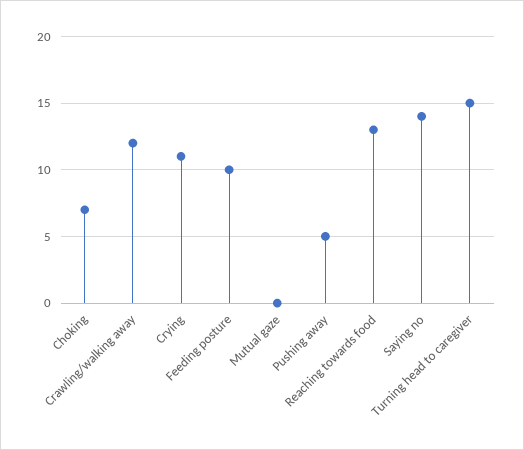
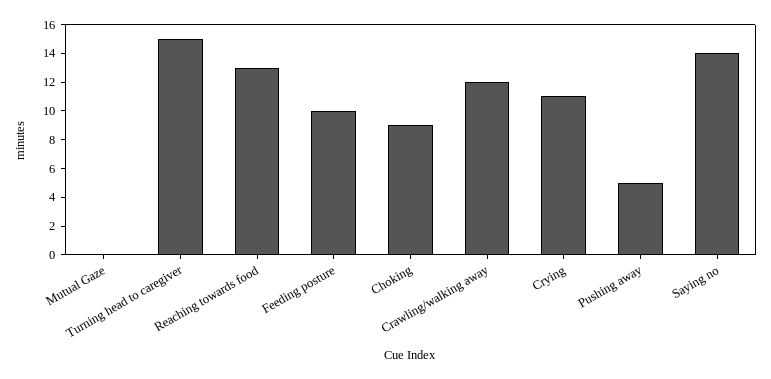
  {
-   "Choking": 7,
+   "Choking": 9,
    "Crawling/walking away": 12,
    "Crying": 11,
    "Feeding posture": 10,
    "Mutual gaze": 0,
    "Pushing away": 5,
    "Reaching towards food": 13,
    "Saying no": 14,
    "Turning head to caregiver": 15
  }

